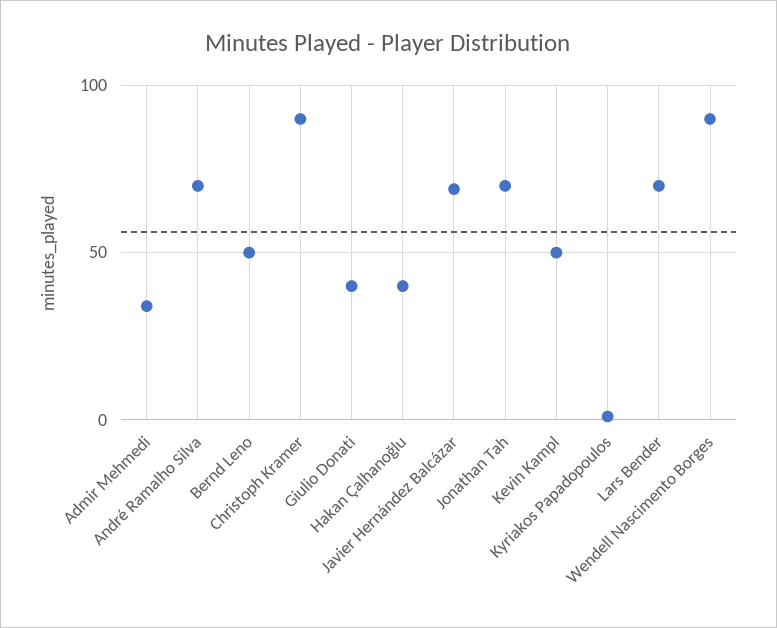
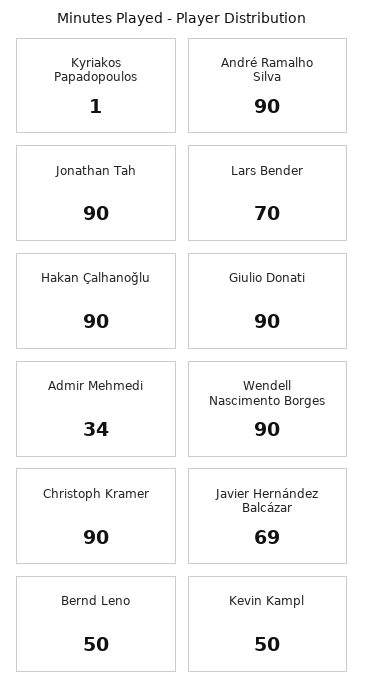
  {
    "Admir Mehmedi": 34,
-   "André Ramalho Silva": 70,
+   "André Ramalho Silva": 90,
    "Bernd Leno": 50,
    "Christoph Kramer": 90,
-   "Giulio Donati": 40,
+   "Giulio Donati": 90,
-   "Hakan Çalhanoğlu": 40,
+   "Hakan Çalhanoğlu": 90,
    "Javier Hernández Balcázar": 69,
-   "Jonathan Tah": 70,
+   "Jonathan Tah": 90,
    "Kevin Kampl": 50,
    "Kyriakos Papadopoulos": 1,
    "Lars Bender": 70,
    "Wendell Nascimento Borges": 90
  }

